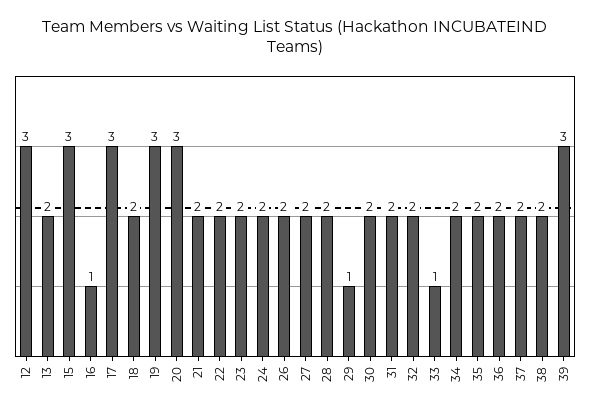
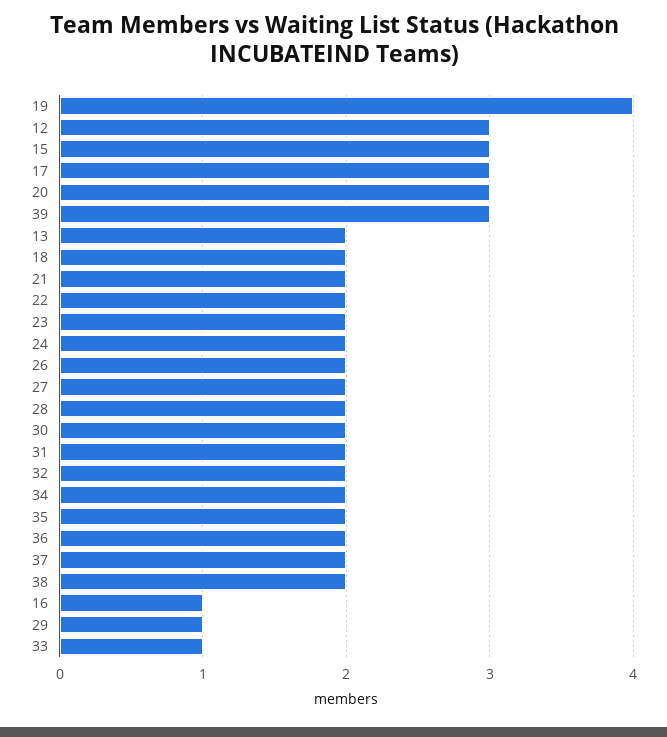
  {
    "12": 3,
    "13": 2,
    "15": 3,
    "16": 1,
    "17": 3,
    "18": 2,
-   "19": 3,
+   "19": 4,
    "20": 3,
    "21": 2,
    "22": 2,
    "23": 2,
    "24": 2,
    "26": 2,
    "27": 2,
    "28": 2,
    "29": 1,
    "30": 2,
    "31": 2,
    "32": 2,
    "33": 1,
    "34": 2,
    "35": 2,
    "36": 2,
    "37": 2,
    "38": 2,
    "39": 3
  }

